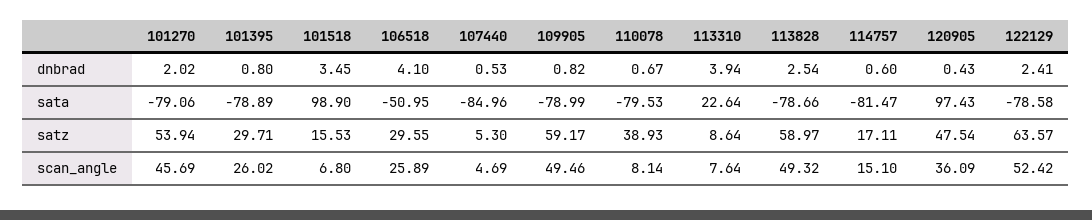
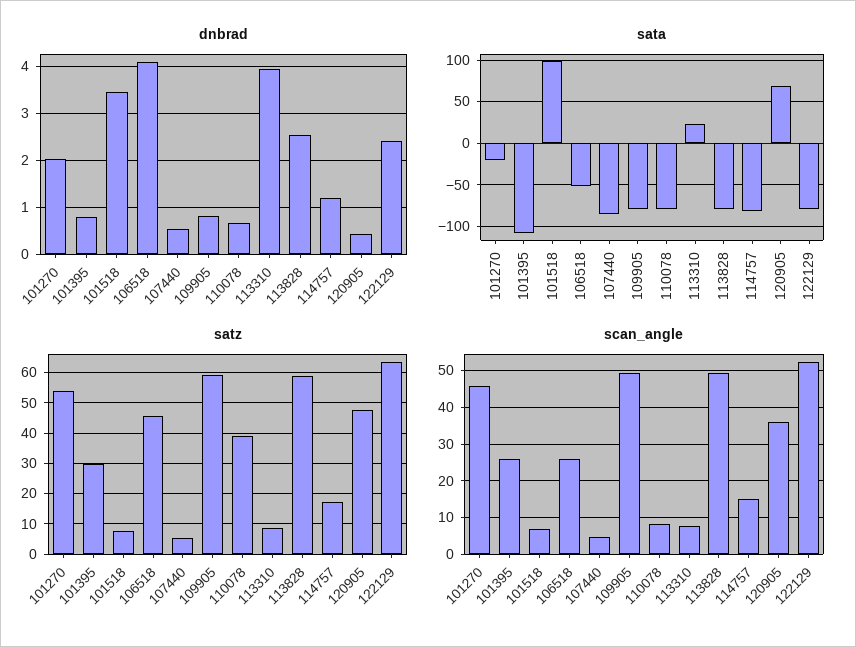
  {
    "dnbrad": {
      "101270": 2.02,
      "101395": 0.8,
      "101518": 3.45,
      "106518": 4.1,
      "107440": 0.53,
      "109905": 0.82,
      "110078": 0.67,
      "113310": 3.94,
      "113828": 2.54,
-     "114757": 0.6,
+     "114757": 1.2,
      "120905": 0.43,
      "122129": 2.41
    },
    "sata": {
-     "101270": -79.06,
+     "101270": -20,
-     "101395": -78.89,
+     "101395": -110,
      "101518": 98.9,
      "106518": -50.95,
      "107440": -84.96,
      "109905": -78.99,
      "110078": -79.53,
      "113310": 22.64,
      "113828": -78.66,
      "114757": -81.47,
-     "120905": 97.43,
+     "120905": 70,
      "122129": -78.58
    },
    "satz": {
      "101270": 53.94,
      "101395": 29.71,
-     "101518": 15.53,
+     "101518": 8,
-     "106518": 29.55,
+     "106518": 46,
      "107440": 5.3,
      "109905": 59.17,
      "110078": 38.93,
      "113310": 8.64,
      "113828": 58.97,
      "114757": 17.11,
      "120905": 47.54,
      "122129": 63.57
    },
    "scan_angle": {
      "101270": 45.69,
      "101395": 26.02,
      "101518": 6.8,
      "106518": 25.89,
      "107440": 4.69,
      "109905": 49.46,
      "110078": 8.14,
      "113310": 7.64,
      "113828": 49.32,
      "114757": 15.1,
      "120905": 36.09,
      "122129": 52.42
    }
  }

